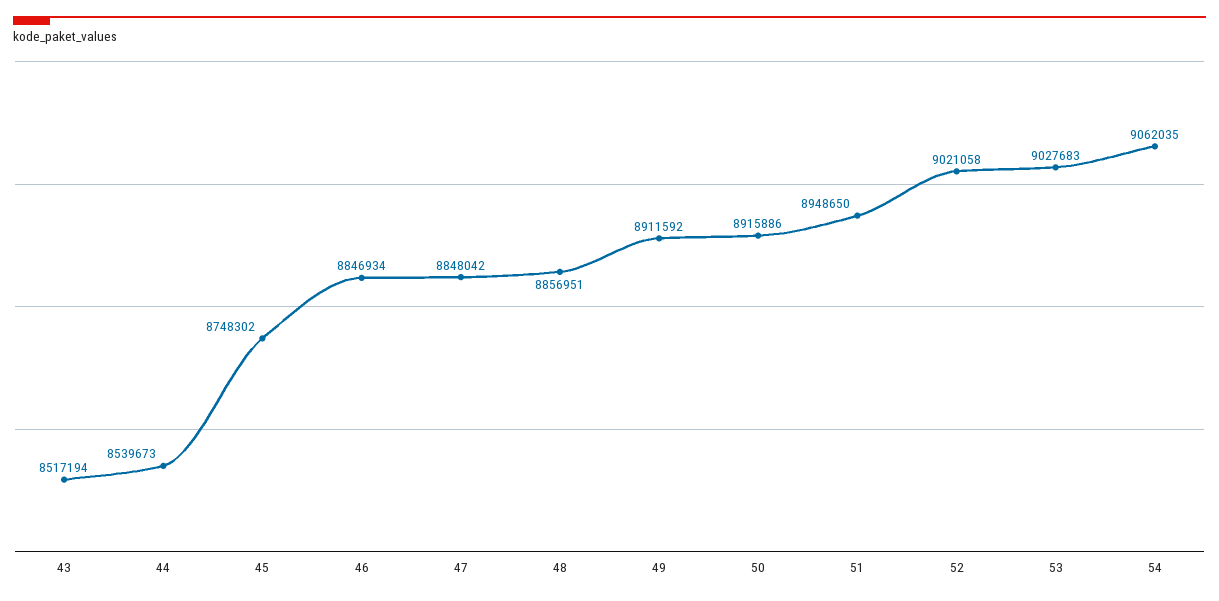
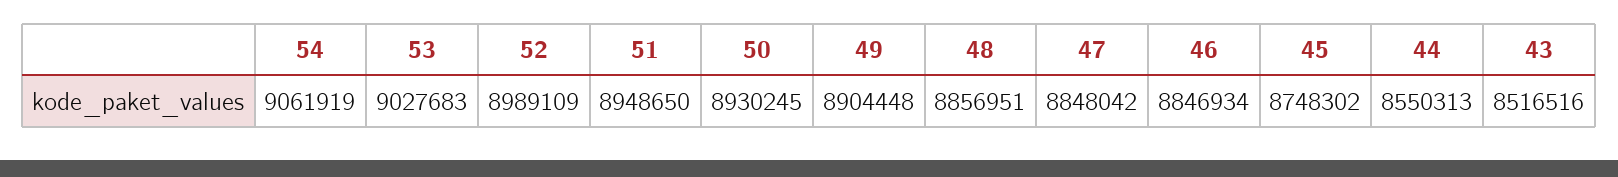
  {
-   "43": 8517194,
+   "43": 8516516,
-   "44": 8539673,
+   "44": 8550313,
    "45": 8748302,
    "46": 8846934,
    "47": 8848042,
    "48": 8856951,
-   "49": 8911592,
+   "49": 8904448,
-   "50": 8915886,
+   "50": 8930245,
    "51": 8948650,
-   "52": 9021058,
+   "52": 8989109,
    "53": 9027683,
-   "54": 9062035
+   "54": 9061919
  }

